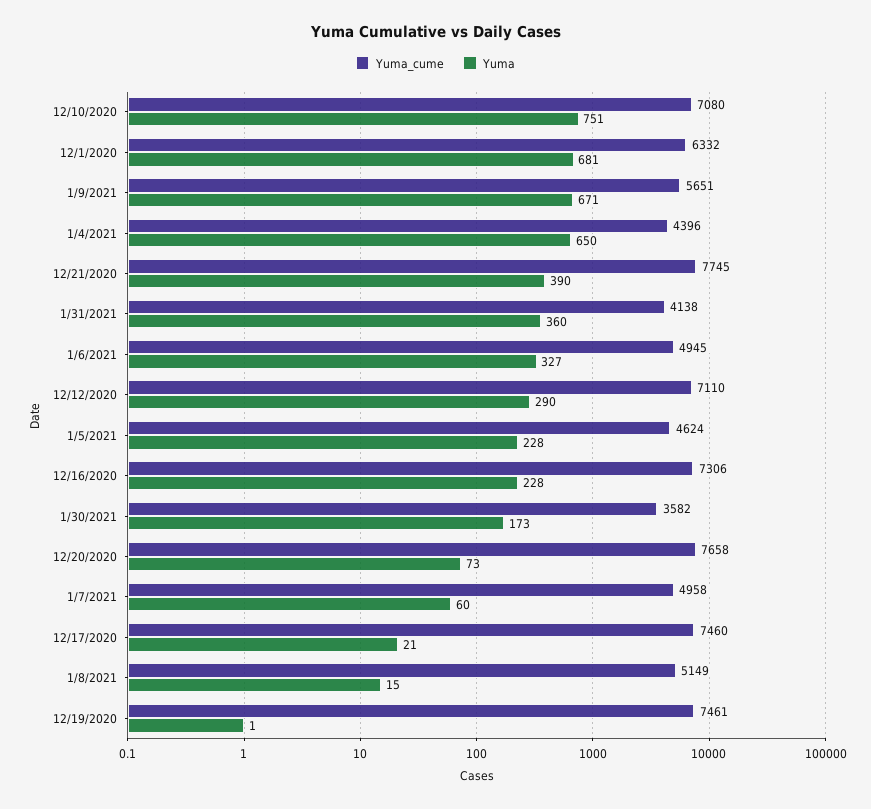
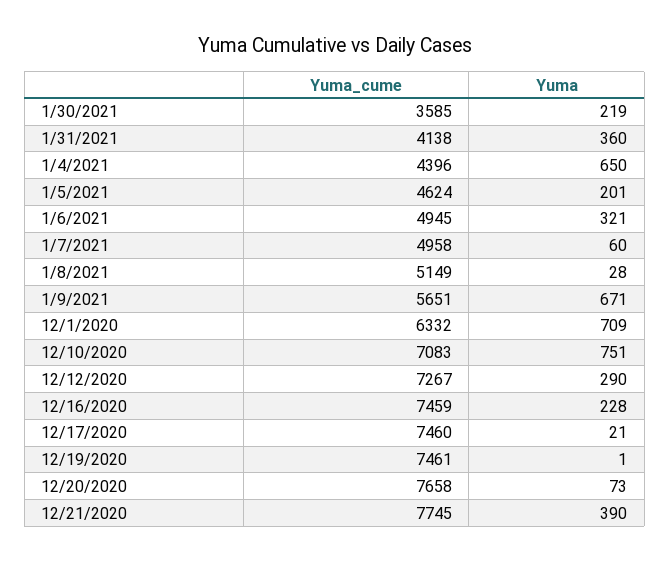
  {
    "Yuma_cume": {
-     "12/10/2020": 7080,
+     "12/10/2020": 7083,
      "12/1/2020": 6332,
      "1/9/2021": 5651,
      "1/4/2021": 4396,
      "12/21/2020": 7745,
      "1/31/2021": 4138,
      "1/6/2021": 4945,
-     "12/12/2020": 7110,
+     "12/12/2020": 7267,
      "1/5/2021": 4624,
-     "12/16/2020": 7306,
+     "12/16/2020": 7459,
-     "1/30/2021": 3582,
+     "1/30/2021": 3585,
      "12/20/2020": 7658,
      "1/7/2021": 4958,
      "12/17/2020": 7460,
      "1/8/2021": 5149,
      "12/19/2020": 7461
    },
    "Yuma": {
      "12/10/2020": 751,
-     "12/1/2020": 681,
+     "12/1/2020": 709,
      "1/9/2021": 671,
      "1/4/2021": 650,
      "12/21/2020": 390,
      "1/31/2021": 360,
-     "1/6/2021": 327,
+     "1/6/2021": 321,
      "12/12/2020": 290,
-     "1/5/2021": 228,
+     "1/5/2021": 201,
      "12/16/2020": 228,
-     "1/30/2021": 173,
+     "1/30/2021": 219,
      "12/20/2020": 73,
      "1/7/2021": 60,
      "12/17/2020": 21,
-     "1/8/2021": 15,
+     "1/8/2021": 28,
      "12/19/2020": 1
    }
  }

